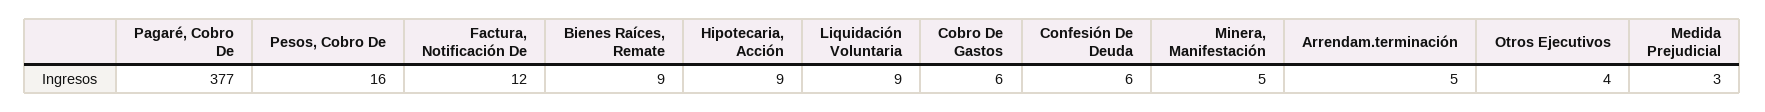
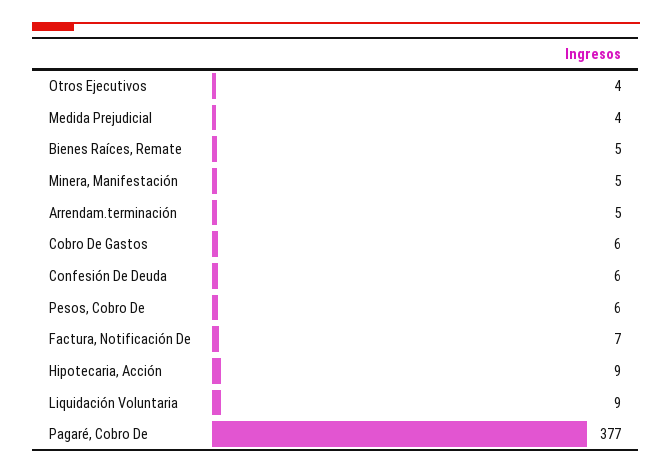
  {
    "Pagaré, Cobro De": 377,
-   "Pesos, Cobro De": 16,
+   "Pesos, Cobro De": 6,
-   "Factura, Notificación De": 12,
+   "Factura, Notificación De": 7,
-   "Bienes Raíces, Remate": 9,
+   "Bienes Raíces, Remate": 5,
    "Hipotecaria, Acción": 9,
    "Liquidación Voluntaria": 9,
    "Cobro De Gastos": 6,
    "Confesión De Deuda": 6,
    "Minera, Manifestación": 5,
    "Arrendam.terminación": 5,
    "Otros Ejecutivos": 4,
-   "Medida Prejudicial": 3
+   "Medida Prejudicial": 4
  }

